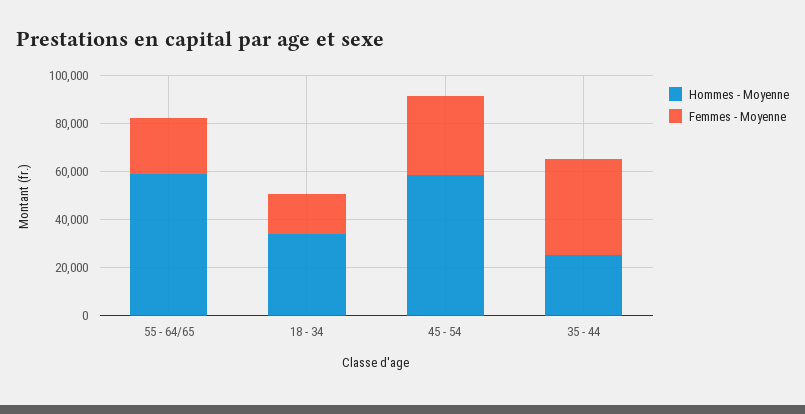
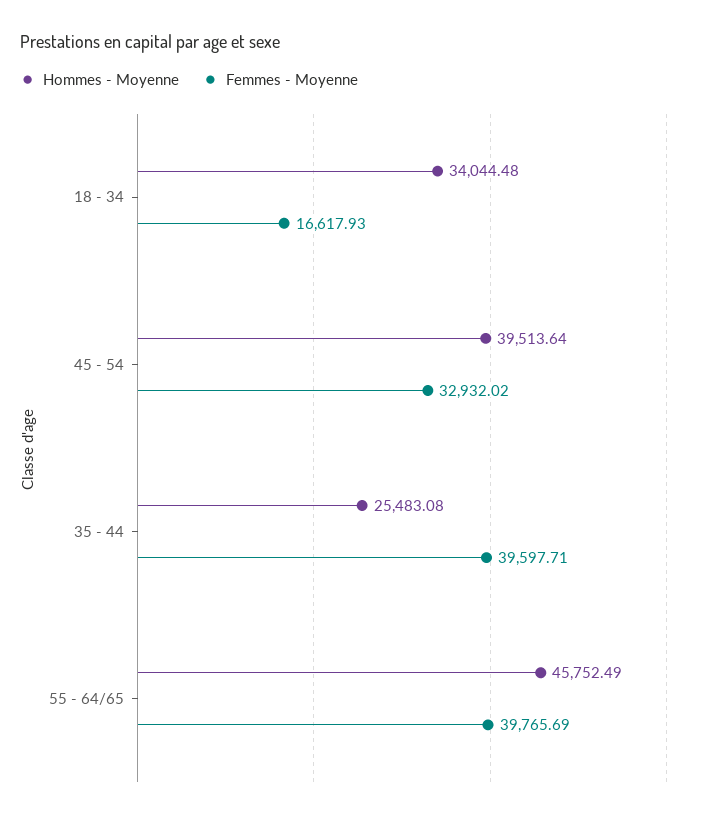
  {
    "Hommes - Moyenne": {
-     "55 - 64/65": 60000,
+     "55 - 64/65": 45752.49,
      "18 - 34": 34044.48,
-     "45 - 54": 60000,
+     "45 - 54": 39513.64,
      "35 - 44": 25483.08
    },
    "Femmes - Moyenne": {
-     "55 - 64/65": 25000,
+     "55 - 64/65": 39765.69,
      "18 - 34": 16617.93,
      "45 - 54": 32932.02,
      "35 - 44": 39597.71
    }
  }

